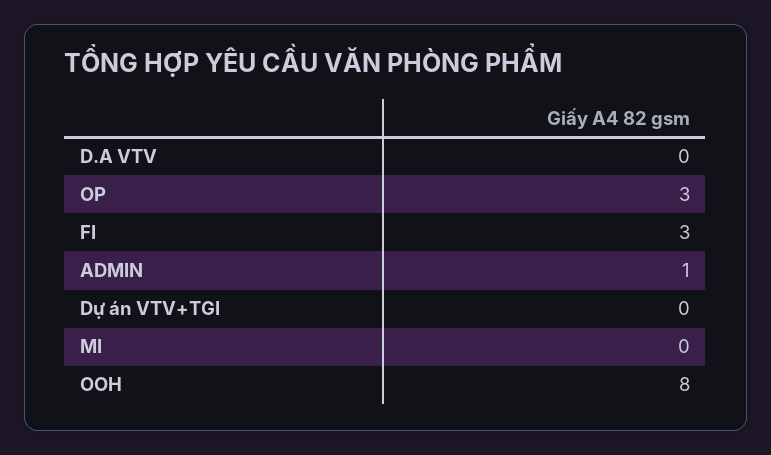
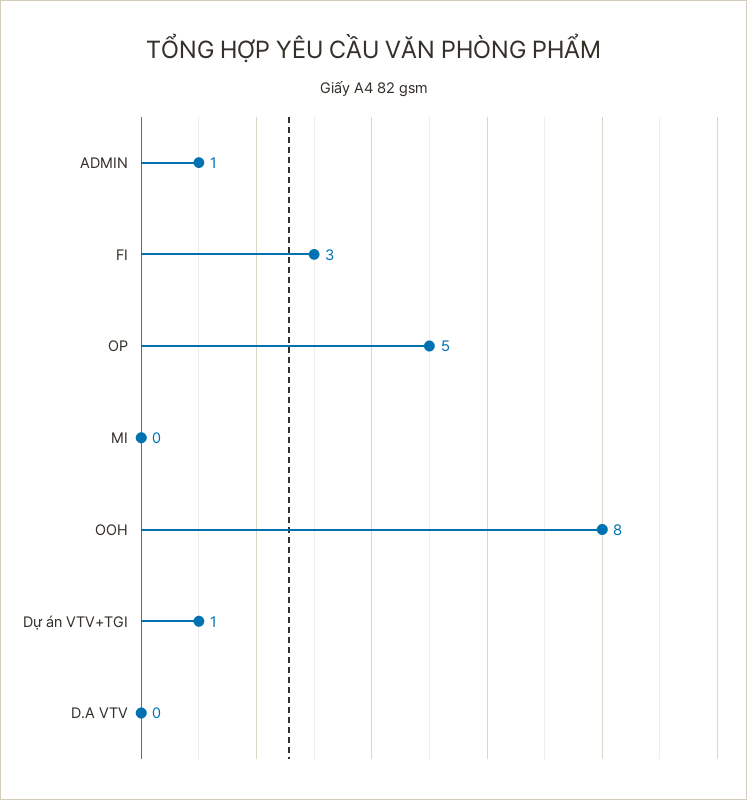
  {
    "D.A VTV": 0,
-   "OP": 3,
+   "OP": 5,
    "FI": 3,
    "ADMIN": 1,
-   "Dự án VTV+TGI": 0,
+   "Dự án VTV+TGI": 1,
    "MI": 0,
    "OOH": 8
  }

